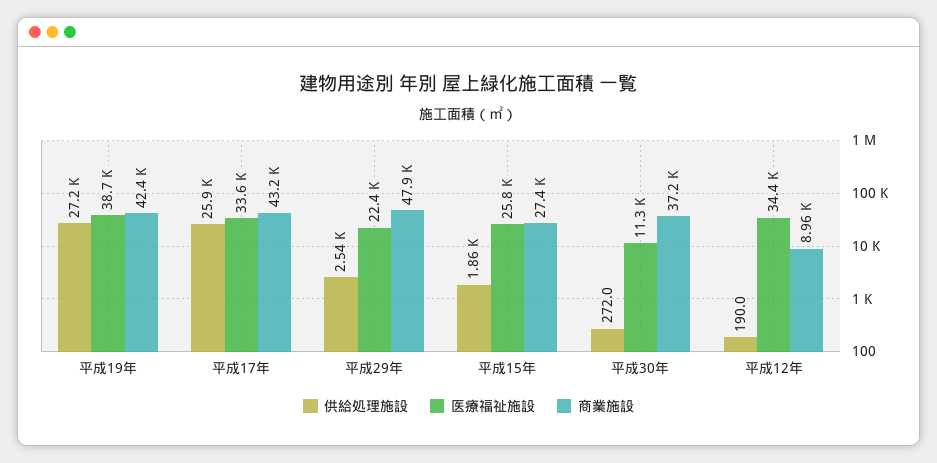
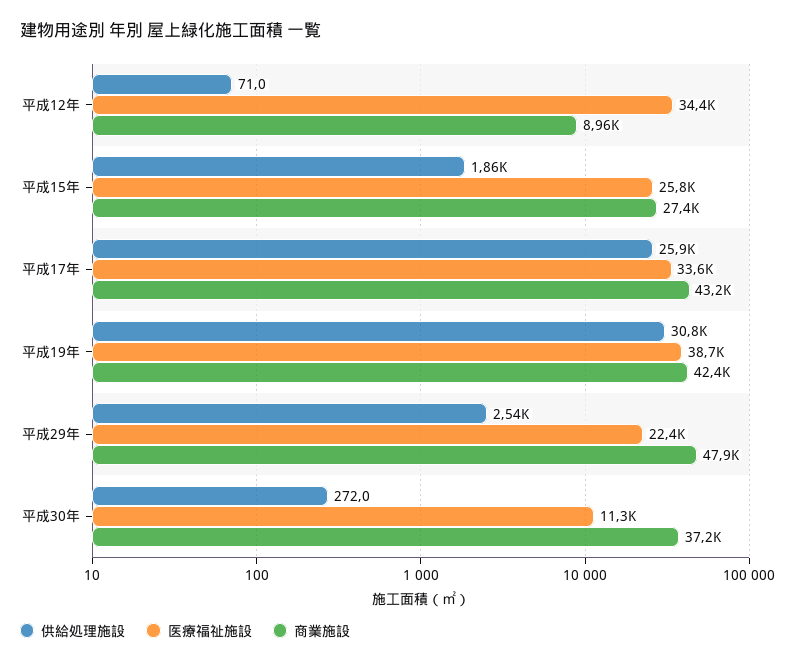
  {
    "供給処理施設": {
-     "平成19年": 27200,
+     "平成19年": 30800,
      "平成17年": 25900,
      "平成29年": 2540,
      "平成15年": 1860,
      "平成30年": 272,
-     "平成12年": 190
+     "平成12年": 71
    },
    "医療福祉施設": {
      "平成19年": 38700,
      "平成17年": 33600,
      "平成29年": 22400,
      "平成15年": 25800,
      "平成30年": 11300,
      "平成12年": 34400
    },
    "商業施設": {
      "平成19年": 42400,
      "平成17年": 43200,
      "平成29年": 47900,
      "平成15年": 27400,
      "平成30年": 37200,
      "平成12年": 8960
    }
  }

